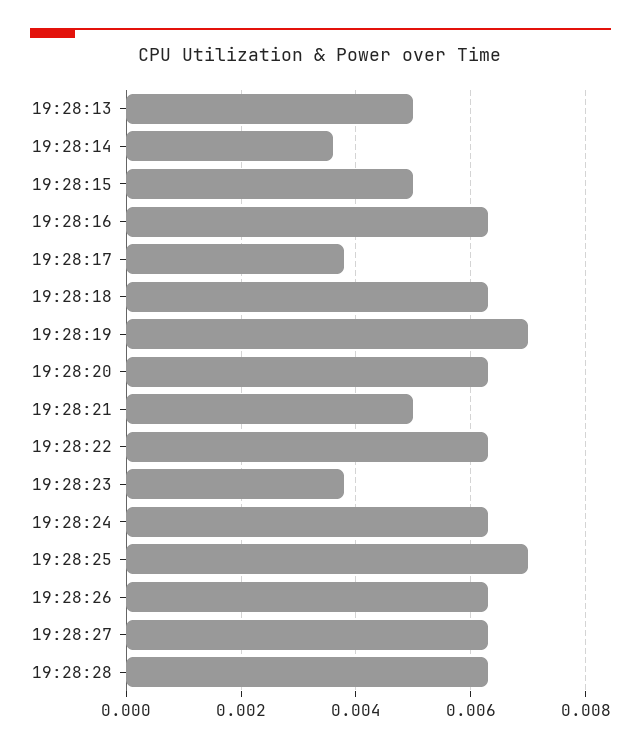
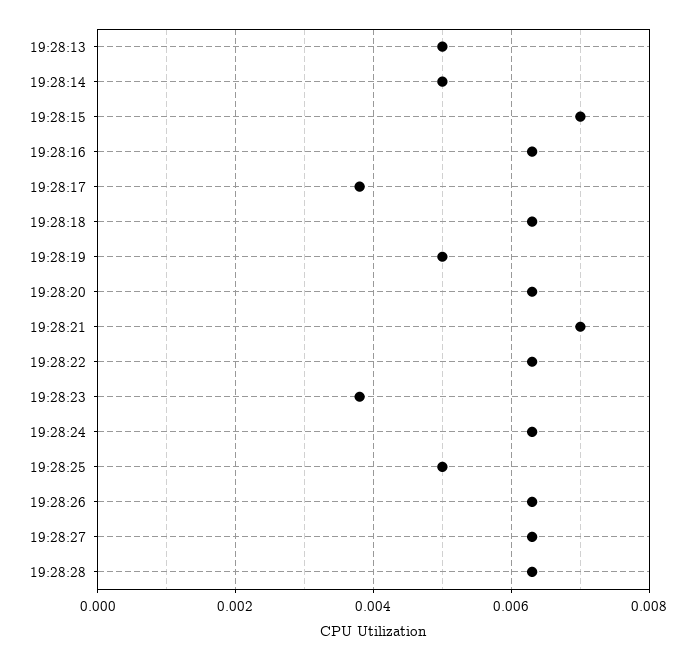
  {
    "19:28:13": 0.005,
-   "19:28:14": 0.0035,
+   "19:28:14": 0.005,
-   "19:28:15": 0.005,
+   "19:28:15": 0.007,
    "19:28:16": 0.0065,
    "19:28:17": 0.004,
    "19:28:18": 0.0065,
-   "19:28:19": 0.007,
+   "19:28:19": 0.005,
    "19:28:20": 0.0065,
-   "19:28:21": 0.005,
+   "19:28:21": 0.007,
    "19:28:22": 0.0065,
    "19:28:23": 0.004,
    "19:28:24": 0.0065,
-   "19:28:25": 0.007,
+   "19:28:25": 0.005,
    "19:28:26": 0.0065,
    "19:28:27": 0.0065,
    "19:28:28": 0.0065
  }

